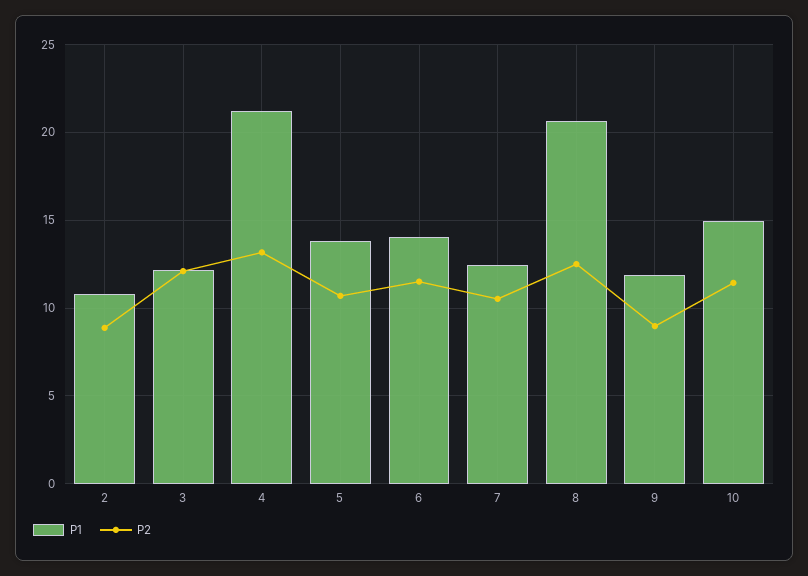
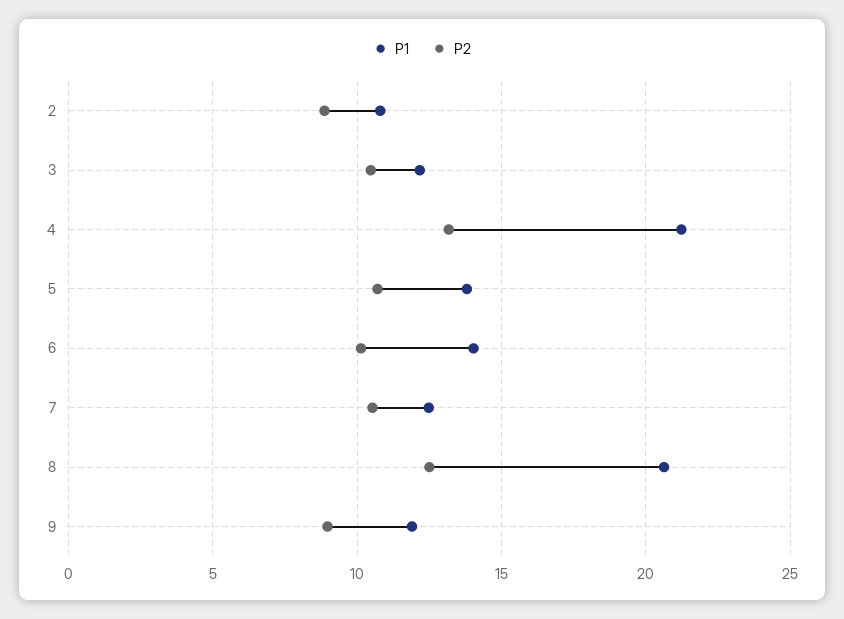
  {
    "P1": {
      "2": 11,
      "3": 12,
      "4": 21,
      "5": 14,
      "6": 14,
      "7": 12.5,
      "8": 20.5,
-     "9": 12,
+     "9": 12
-     "10": 15
    },
    "P2": {
      "2": 9,
-     "3": 12,
+     "3": 10.5,
      "4": 13,
      "5": 10.5,
-     "6": 11.5,
+     "6": 10,
      "7": 10.5,
      "8": 12.5,
-     "9": 9,
+     "9": 9
-     "10": 11.5
    }
  }

